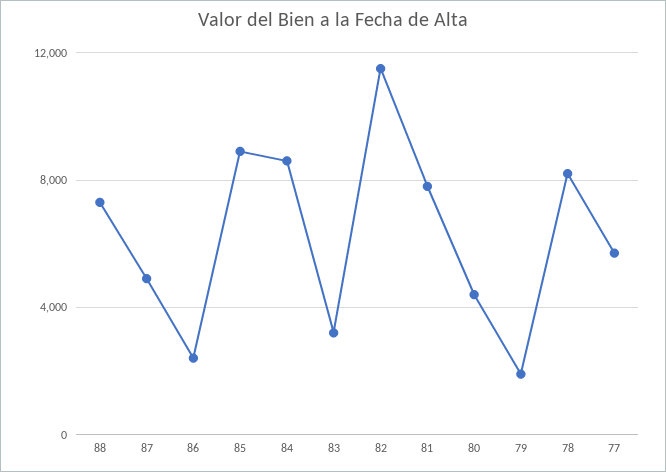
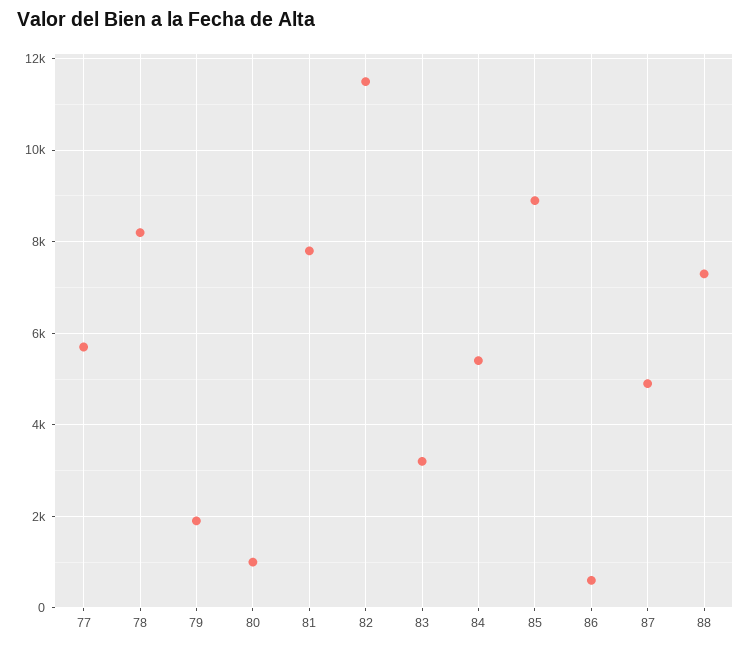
  {
    "88": 7400,
    "87": 5000,
-   "86": 2500,
+   "86": 600,
    "85": 9000,
-   "84": 8500,
+   "84": 5400,
    "83": 3200,
    "82": 11600,
    "81": 7800,
-   "80": 4500,
+   "80": 1000,
    "79": 2000,
    "78": 8200,
    "77": 5800
  }

